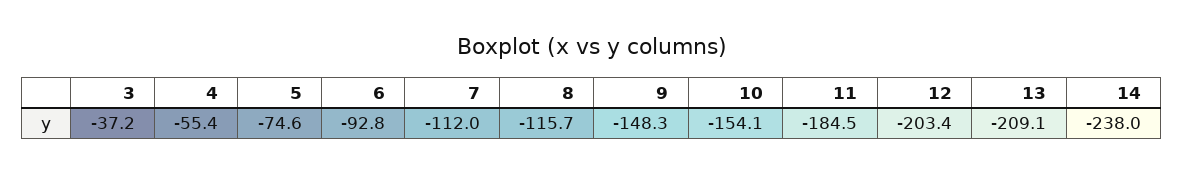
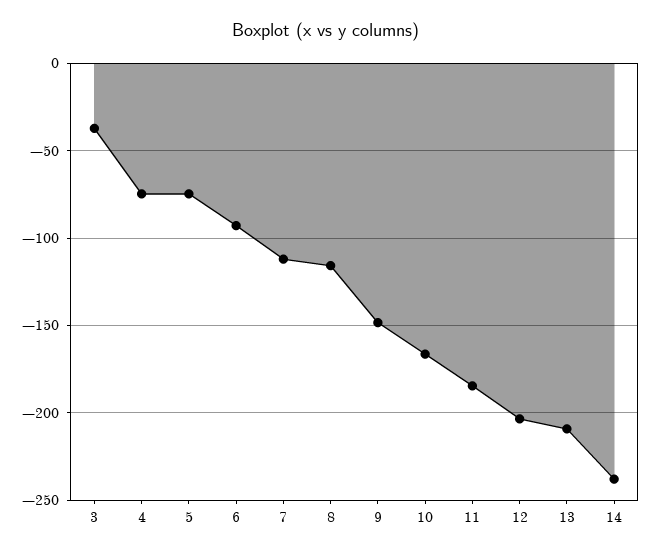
  {
    "3": -37.2,
-   "4": -55.4,
+   "4": -75,
    "5": -74.6,
    "6": -92.8,
    "7": -112,
    "8": -115.7,
    "9": -148.3,
-   "10": -154.1,
+   "10": -165,
    "11": -184.5,
    "12": -203.4,
    "13": -209.1,
    "14": -238
  }

